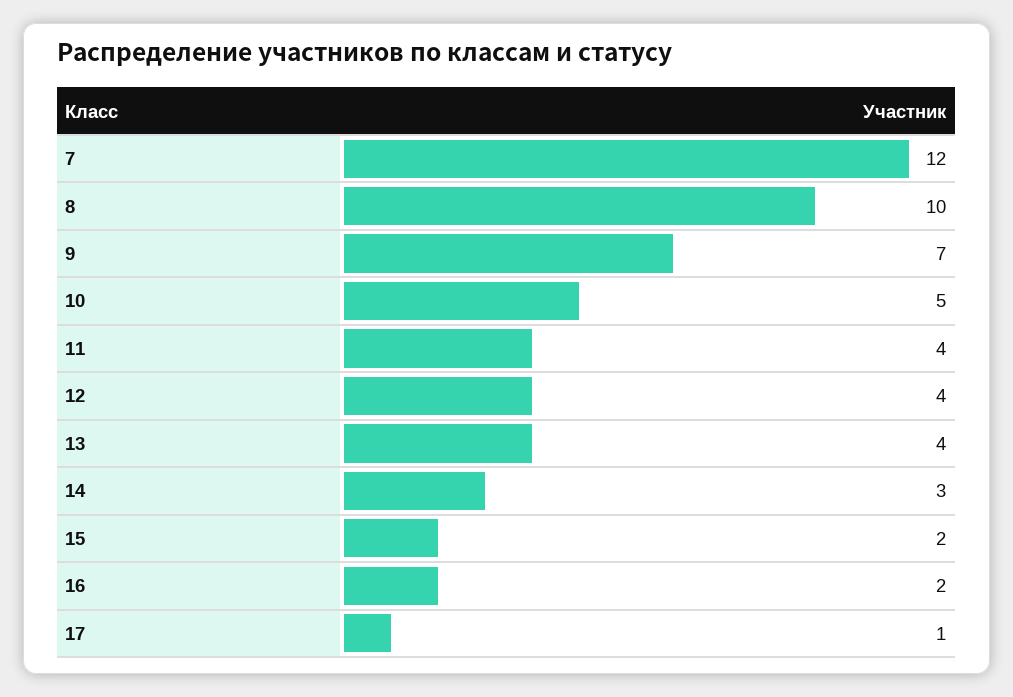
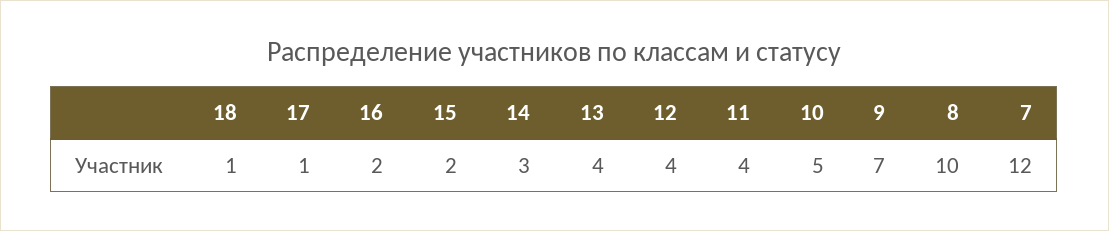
  {
    "7": 12,
    "8": 10,
    "9": 7,
    "10": 5,
    "11": 4,
    "12": 4,
    "13": 4,
    "14": 3,
    "15": 2,
    "16": 2,
-   "17": 1
+   "17": 1,
+   "18": 1
  }

